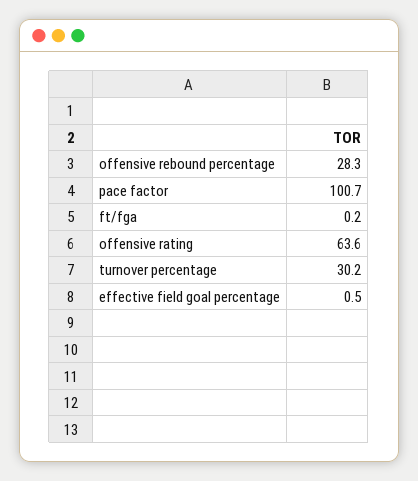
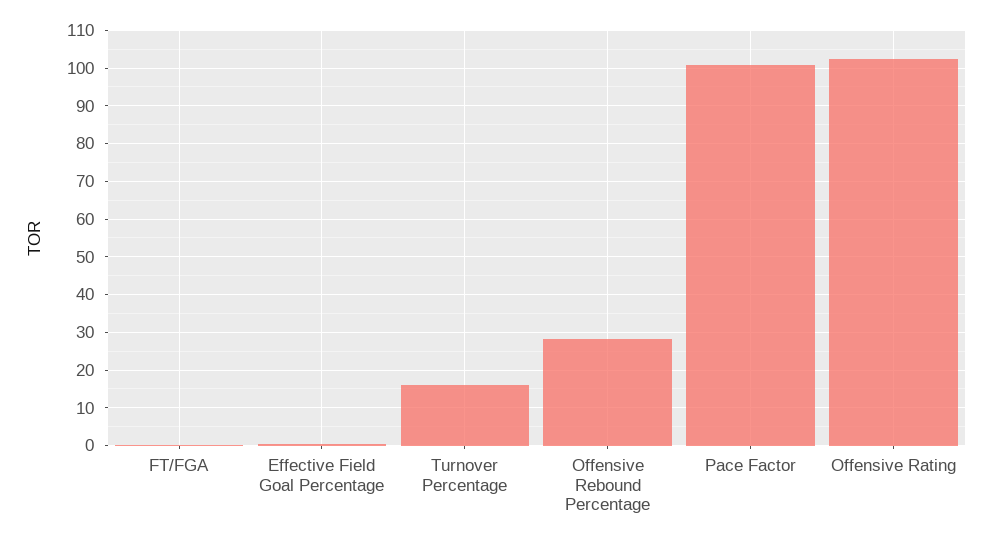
  {
    "offensive rebound percentage": 28.3,
    "pace factor": 100.7,
    "ft/fga": 0.2,
-   "offensive rating": 63.6,
+   "offensive rating": 102,
-   "turnover percentage": 30.2,
+   "turnover percentage": 16,
    "effective field goal percentage": 0.5
  }

